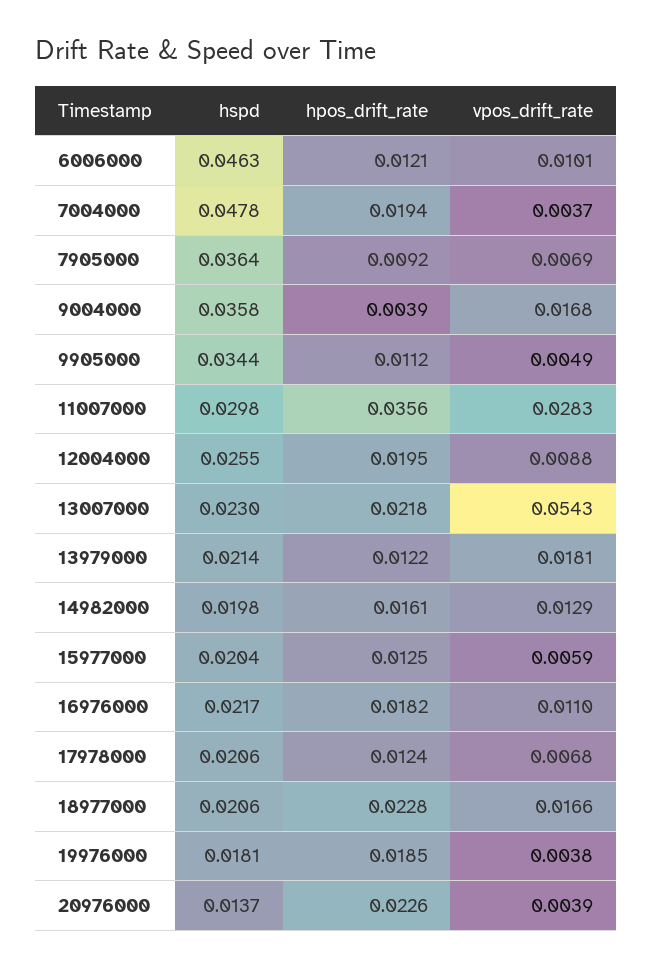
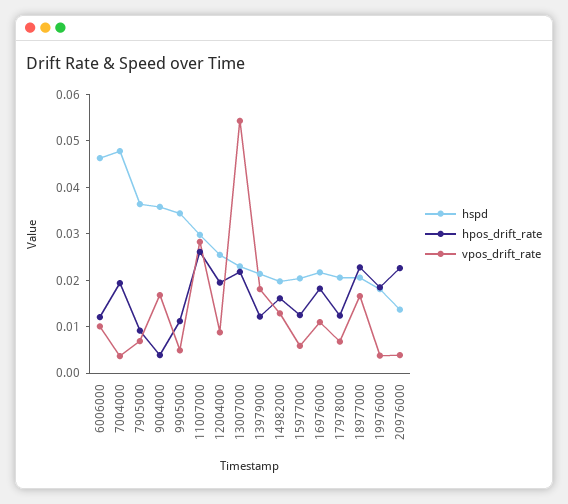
  {
    "hspd": {
      "6006000": 0.0463,
      "7004000": 0.0478,
      "7905000": 0.0364,
      "9004000": 0.0358,
      "9905000": 0.0344,
      "11007000": 0.0298,
      "12004000": 0.0255,
      "13007000": 0.023,
      "13979000": 0.0214,
      "14982000": 0.0198,
      "15977000": 0.0204,
      "16976000": 0.0217,
      "17978000": 0.0206,
      "18977000": 0.0206,
      "19976000": 0.0181,
      "20976000": 0.0137
    },
    "hpos_drift_rate": {
      "6006000": 0.0121,
      "7004000": 0.0194,
      "7905000": 0.0092,
      "9004000": 0.0039,
      "9905000": 0.0112,
-     "11007000": 0.0356,
+     "11007000": 0.026,
      "12004000": 0.0195,
      "13007000": 0.0218,
      "13979000": 0.0122,
      "14982000": 0.0161,
      "15977000": 0.0125,
      "16976000": 0.0182,
      "17978000": 0.0124,
      "18977000": 0.0228,
      "19976000": 0.0185,
      "20976000": 0.0226
    },
    "vpos_drift_rate": {
      "6006000": 0.0101,
      "7004000": 0.0037,
      "7905000": 0.0069,
      "9004000": 0.0168,
      "9905000": 0.0049,
      "11007000": 0.0283,
      "12004000": 0.0088,
      "13007000": 0.0543,
      "13979000": 0.0181,
      "14982000": 0.0129,
      "15977000": 0.0059,
      "16976000": 0.011,
      "17978000": 0.0068,
      "18977000": 0.0166,
      "19976000": 0.0038,
      "20976000": 0.0039
    }
  }

